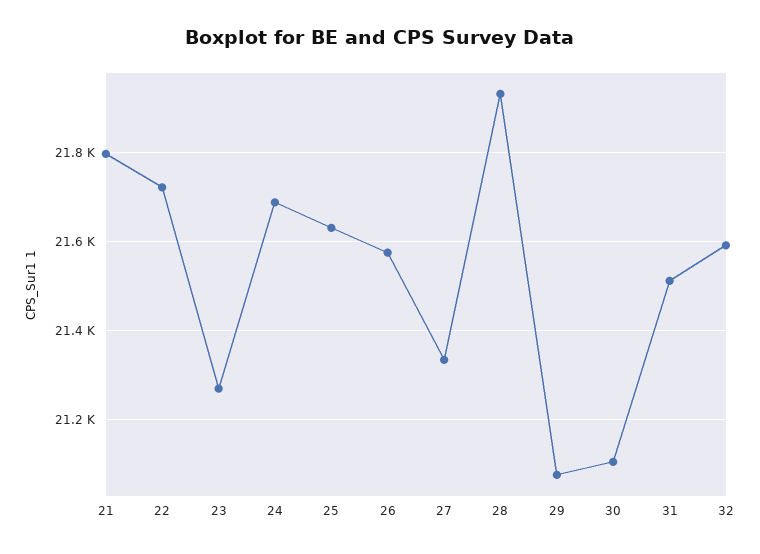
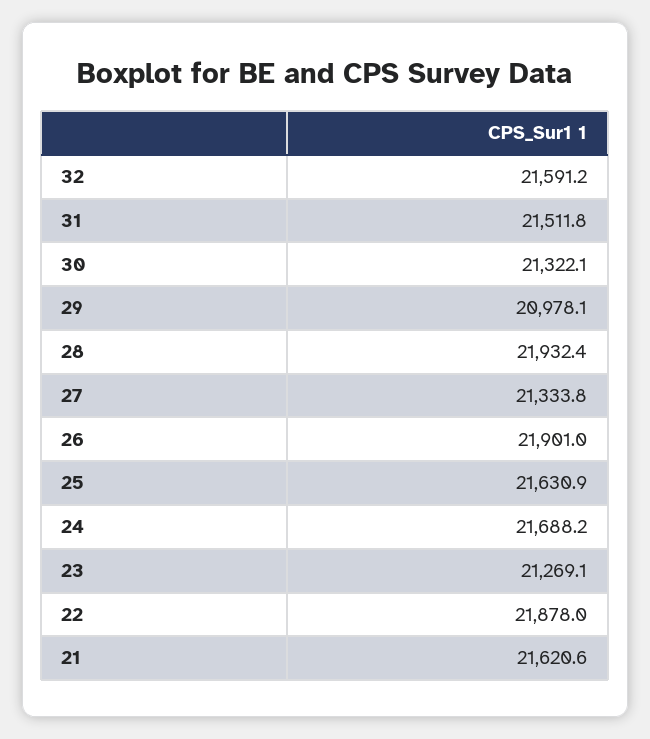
  {
-   "21": 21800,
+   "21": 21620.6,
-   "22": 21720,
+   "22": 21878,
    "23": 21269.1,
    "24": 21688.2,
    "25": 21630.9,
-   "26": 21580,
+   "26": 21901,
    "27": 21333.8,
    "28": 21932.4,
-   "29": 21080,
+   "29": 20978.1,
-   "30": 21100,
+   "30": 21322.1,
    "31": 21511.8,
    "32": 21591.2
  }

